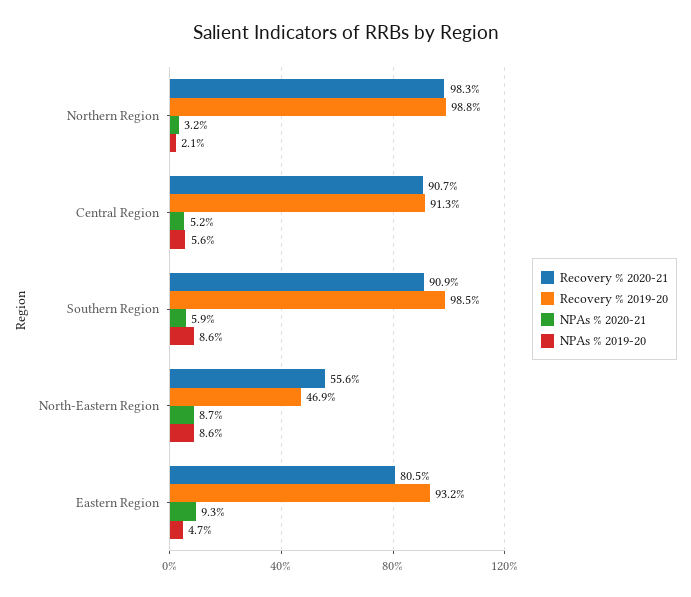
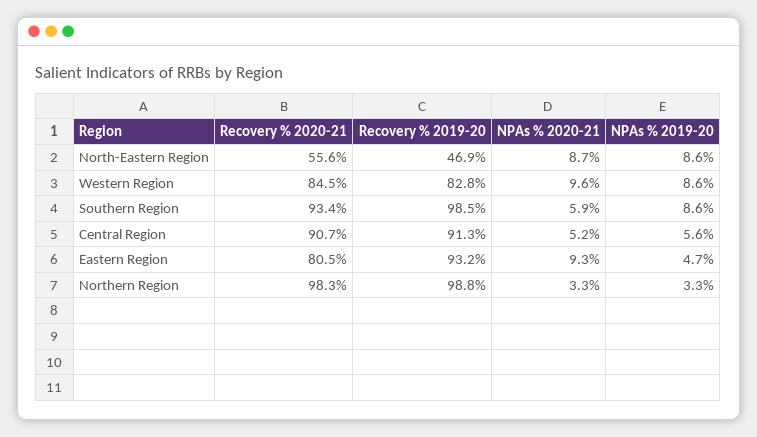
  {
    "Recovery % 2020-21": {
      "Northern Region": 98.3,
      "Central Region": 90.7,
-     "Southern Region": 90.9,
+     "Southern Region": 93.4,
      "North-Eastern Region": 55.6,
-     "Eastern Region": 80.5
+     "Eastern Region": 80.5,
+     "Western Region": 84.5
    },
    "Recovery % 2019-20": {
      "Northern Region": 98.8,
      "Central Region": 91.3,
      "Southern Region": 98.5,
      "North-Eastern Region": 46.9,
-     "Eastern Region": 93.2
+     "Eastern Region": 93.2,
+     "Western Region": 82.8
    },
    "NPAs % 2020-21": {
-     "Northern Region": 3.2,
+     "Northern Region": 3.3,
      "Central Region": 5.2,
      "Southern Region": 5.9,
      "North-Eastern Region": 8.7,
-     "Eastern Region": 9.3
+     "Eastern Region": 9.3,
+     "Western Region": 9.6
    },
    "NPAs % 2019-20": {
-     "Northern Region": 2.1,
+     "Northern Region": 3.3,
      "Central Region": 5.6,
      "Southern Region": 8.6,
      "North-Eastern Region": 8.6,
-     "Eastern Region": 4.7
+     "Eastern Region": 4.7,
+     "Western Region": 8.6
    }
  }

